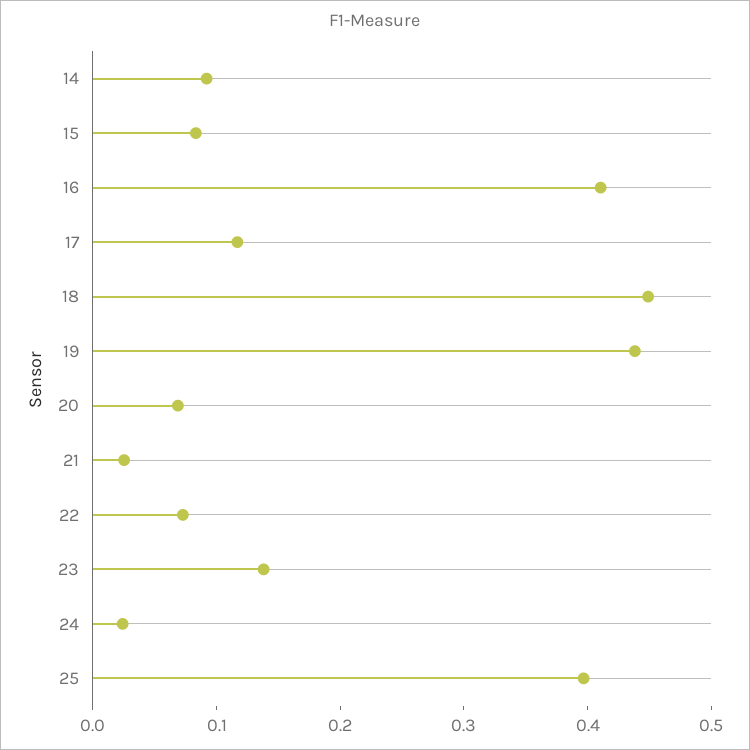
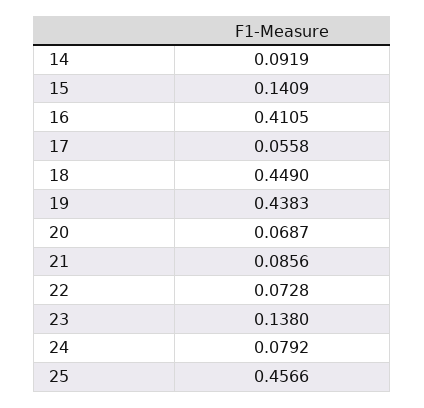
  {
    "14": 0.0919,
-   "15": 0.08,
+   "15": 0.1409,
    "16": 0.4105,
-   "17": 0.12,
+   "17": 0.0558,
    "18": 0.449,
    "19": 0.4383,
    "20": 0.0687,
-   "21": 0.02,
+   "21": 0.0856,
    "22": 0.0728,
    "23": 0.138,
-   "24": 0.02,
+   "24": 0.0792,
-   "25": 0.4
+   "25": 0.4566
  }

